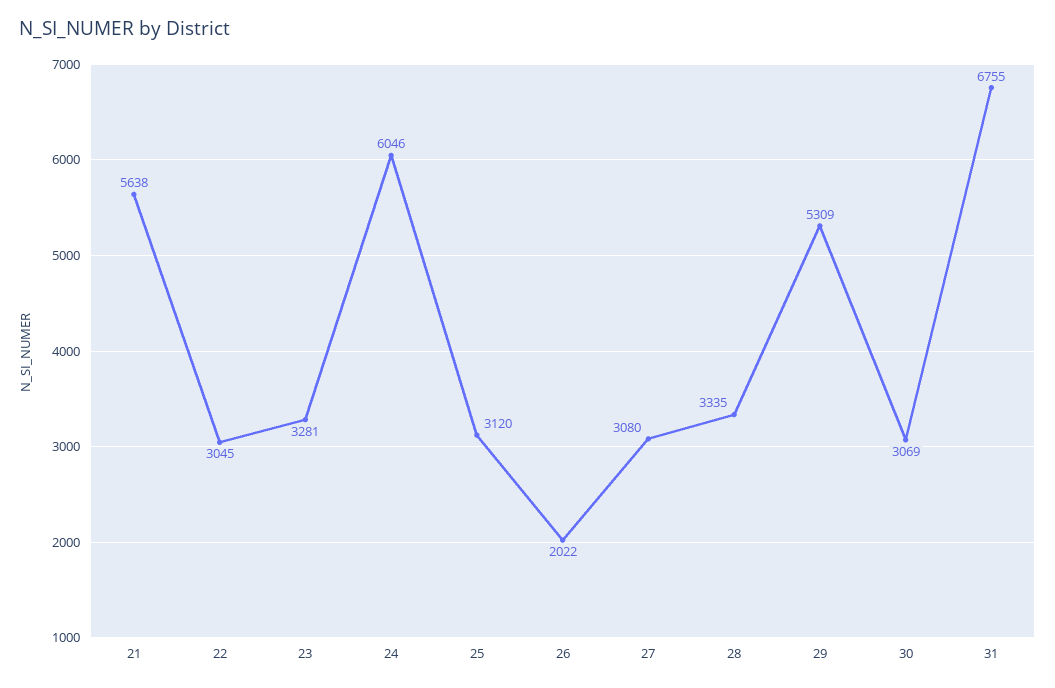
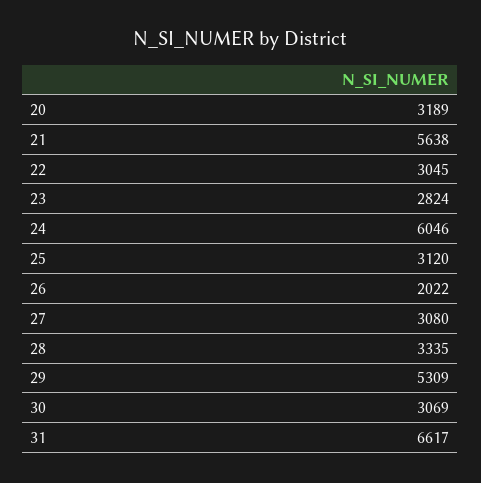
  {
    "21": 5638,
    "22": 3045,
-   "23": 3281,
+   "23": 2824,
    "24": 6046,
    "25": 3120,
    "26": 2022,
    "27": 3080,
    "28": 3335,
    "29": 5309,
    "30": 3069,
-   "31": 6755
+   "31": 6617,
+   "20": 3189
  }

